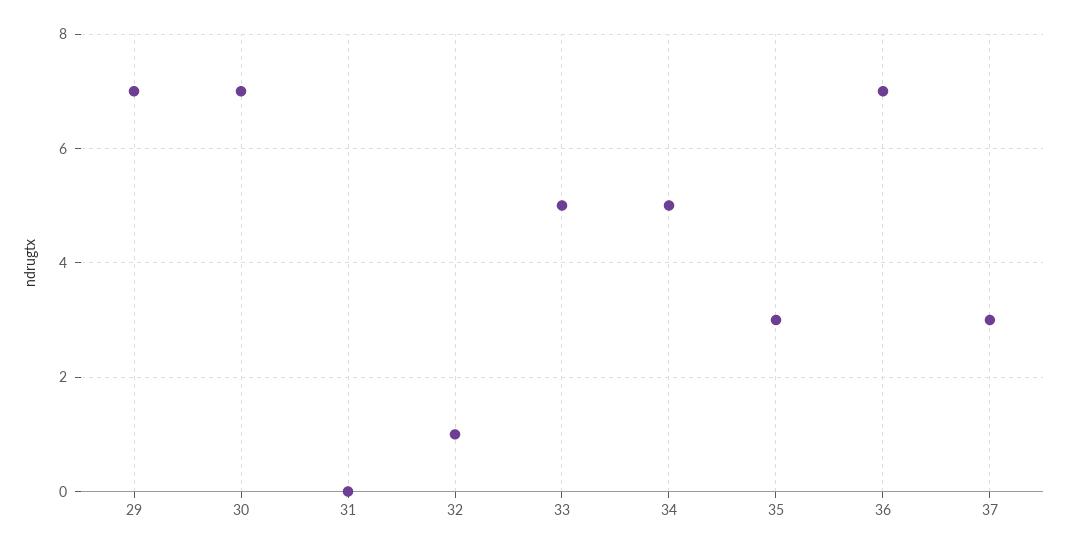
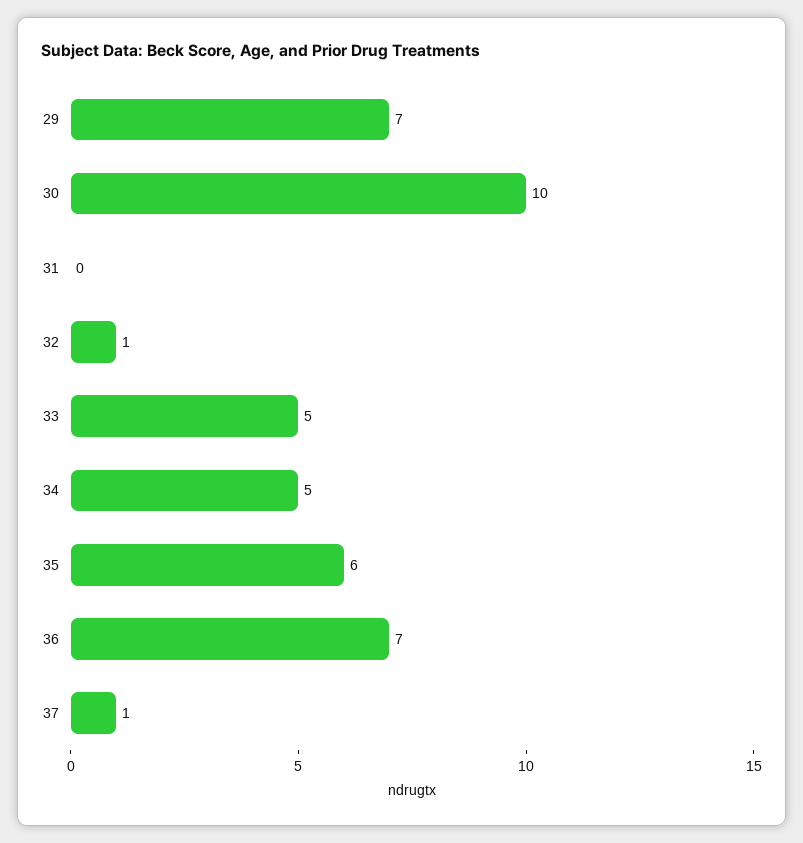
  {
    "29": 7,
-   "30": 7,
+   "30": 10,
    "31": 0,
    "32": 1,
    "33": 5,
    "34": 5,
-   "35": 3,
+   "35": 6,
    "36": 7,
-   "37": 3
+   "37": 1
  }

